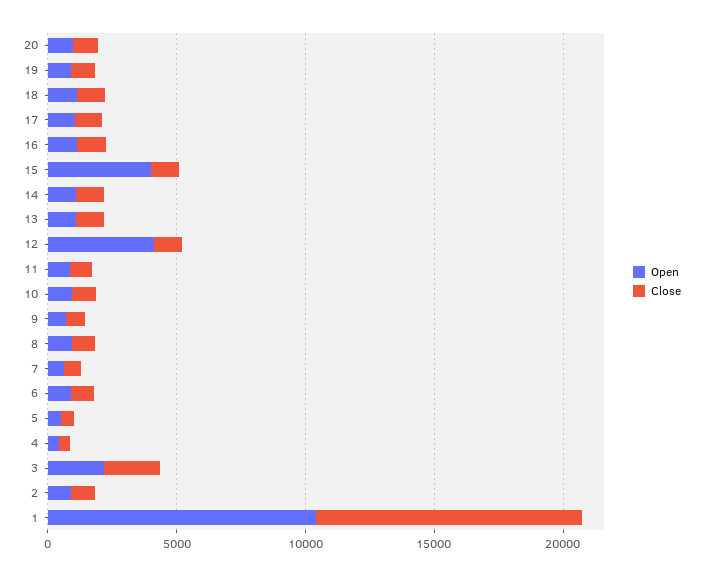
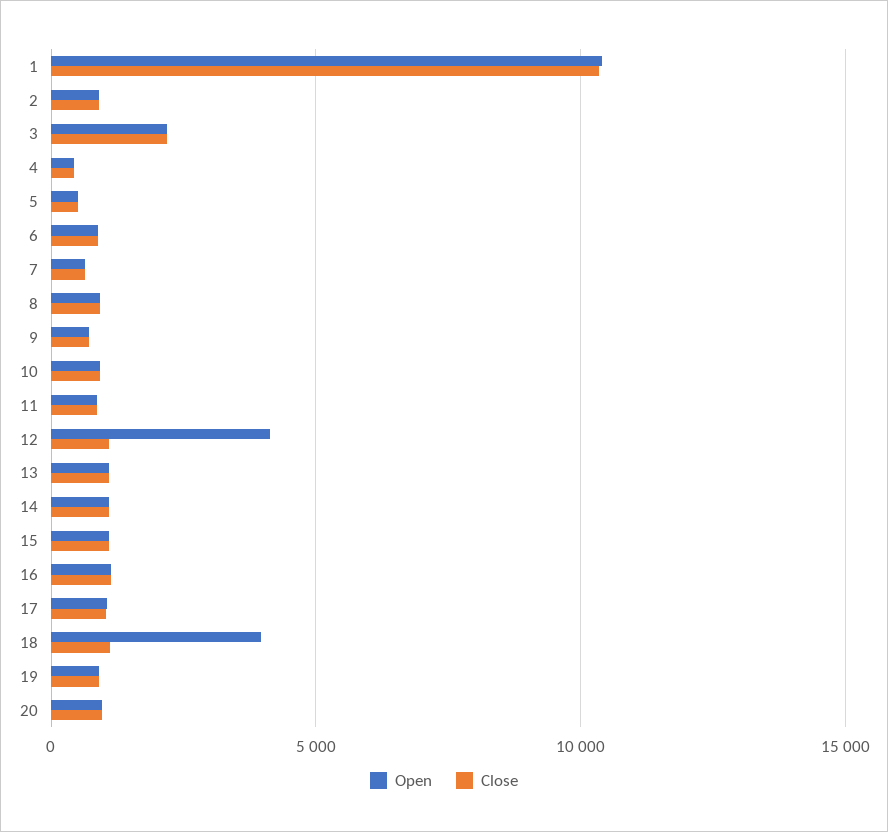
  {
    "Open": {
      "20": 1000,
      "19": 1000,
-     "18": 1000,
+     "18": 4000,
      "17": 1000,
      "16": 1000,
-     "15": 4000,
+     "15": 1000,
      "14": 1000,
      "13": 1000,
      "12": 4000,
      "11": 1000,
      "10": 1000,
      "9": 500,
      "8": 1000,
      "7": 500,
      "6": 1000,
      "5": 500,
      "4": 500,
      "3": 2000,
      "2": 1000,
      "1": 10500
    },
    "Close": {
      "20": 1000,
      "19": 1000,
      "18": 1000,
      "17": 1000,
      "16": 1000,
      "15": 1000,
      "14": 1000,
      "13": 1000,
      "12": 1000,
      "11": 1000,
      "10": 1000,
      "9": 500,
      "8": 1000,
      "7": 500,
      "6": 1000,
      "5": 500,
      "4": 500,
      "3": 2000,
      "2": 1000,
      "1": 10500
    }
  }

